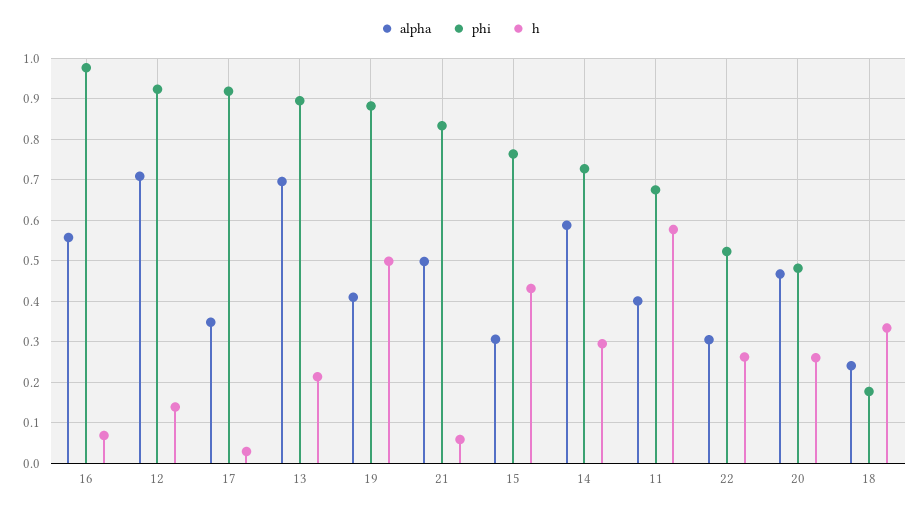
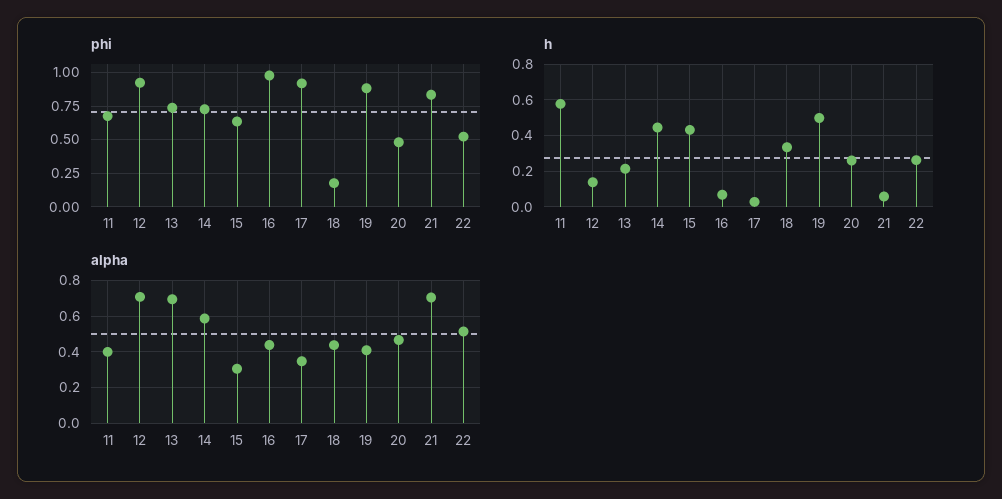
  {
    "alpha": {
-     "16": 0.56,
+     "16": 0.45,
      "12": 0.7,
      "17": 0.34,
      "13": 0.7,
      "19": 0.4,
-     "21": 0.5,
+     "21": 0.7,
      "15": 0.3,
      "14": 0.58,
      "11": 0.4,
-     "22": 0.3,
+     "22": 0.5,
      "20": 0.46,
-     "18": 0.24
+     "18": 0.45
    },
    "phi": {
      "16": 0.98,
      "12": 0.92,
      "17": 0.92,
-     "13": 0.9,
+     "13": 0.75,
      "19": 0.88,
      "21": 0.84,
-     "15": 0.76,
+     "15": 0.65,
      "14": 0.72,
      "11": 0.68,
      "22": 0.52,
      "20": 0.48,
      "18": 0.18
    },
    "h": {
      "16": 0.06,
      "12": 0.14,
      "17": 0.02,
      "13": 0.22,
      "19": 0.5,
      "21": 0.06,
      "15": 0.44,
-     "14": 0.3,
+     "14": 0.45,
      "11": 0.58,
      "22": 0.26,
      "20": 0.26,
      "18": 0.34
    }
  }

